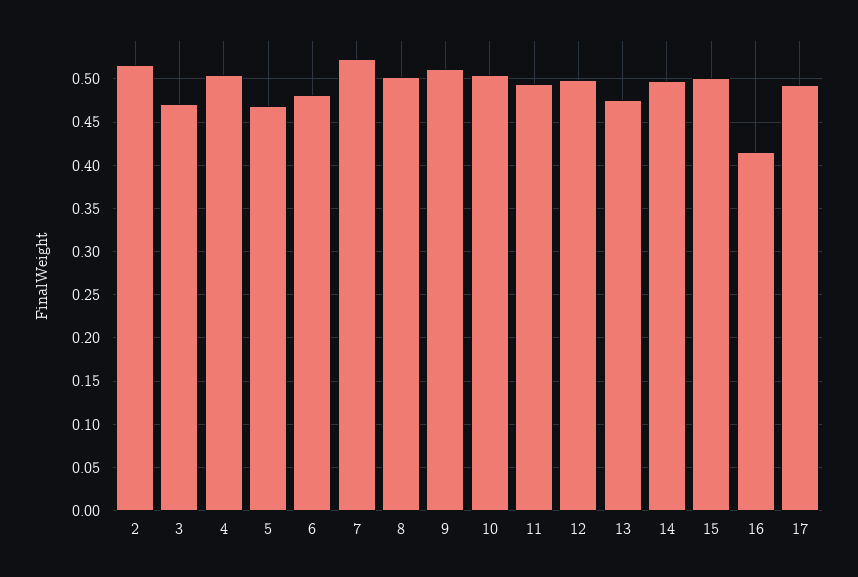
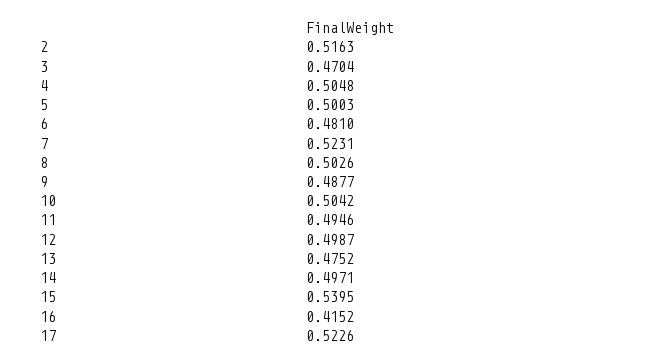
  {
    "2": 0.5163,
    "3": 0.4704,
    "4": 0.5048,
-   "5": 0.47,
+   "5": 0.5003,
    "6": 0.481,
    "7": 0.5231,
    "8": 0.5026,
-   "9": 0.51,
+   "9": 0.4877,
    "10": 0.5042,
    "11": 0.4946,
    "12": 0.4987,
    "13": 0.4752,
    "14": 0.4971,
-   "15": 0.5,
+   "15": 0.5395,
    "16": 0.4152,
-   "17": 0.49
+   "17": 0.5226
  }

